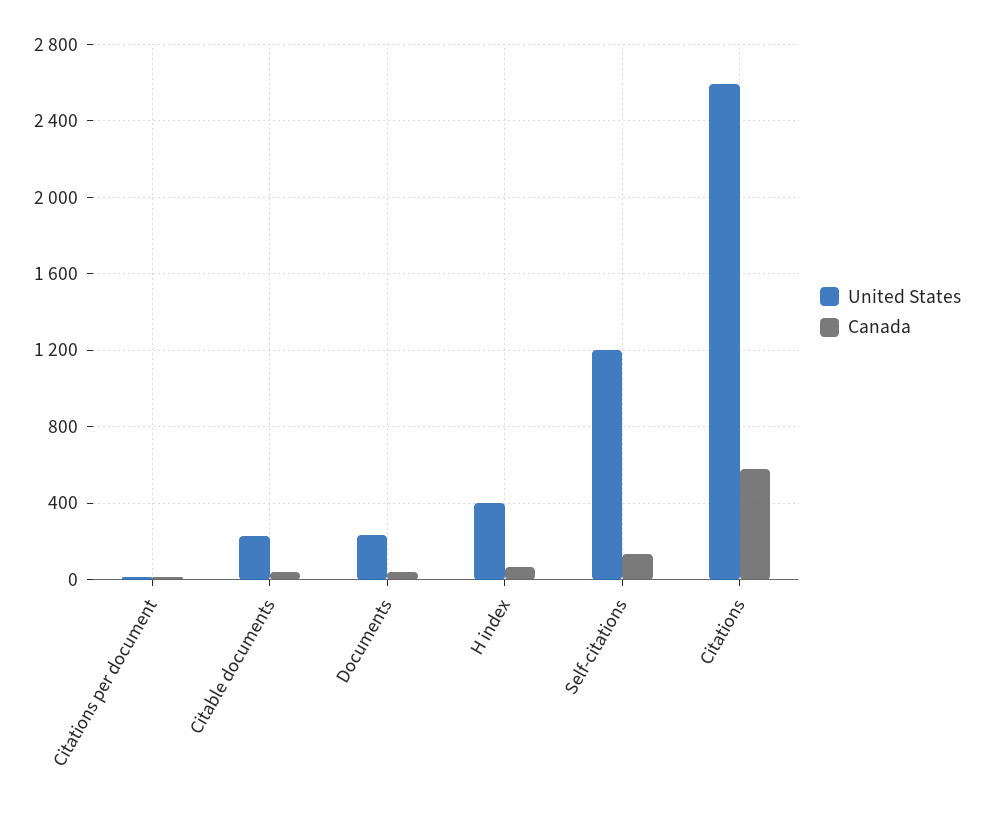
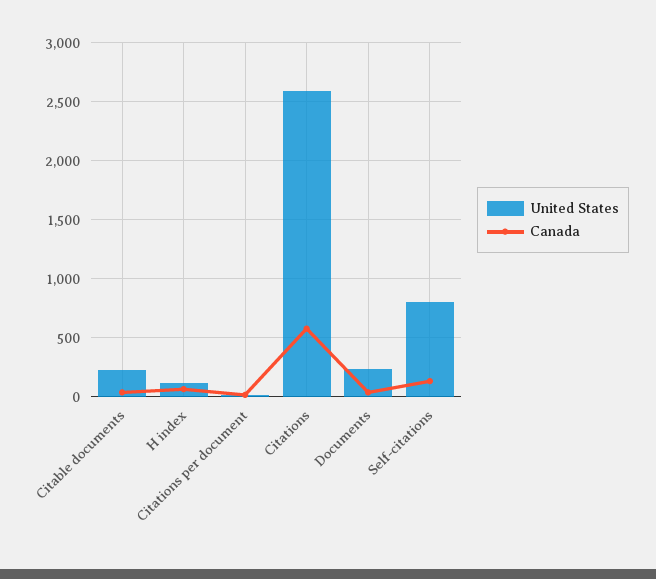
  {
    "United States": {
      "Citations per document": 0,
      "Citable documents": 250,
      "Documents": 250,
-     "H index": 400,
+     "H index": 100,
-     "Self-citations": 1200,
+     "Self-citations": 800,
      "Citations": 2600
    },
    "Canada": {
      "Citations per document": 0,
      "Citable documents": 50,
      "Documents": 50,
      "H index": 50,
      "Self-citations": 150,
      "Citations": 600
    }
  }

